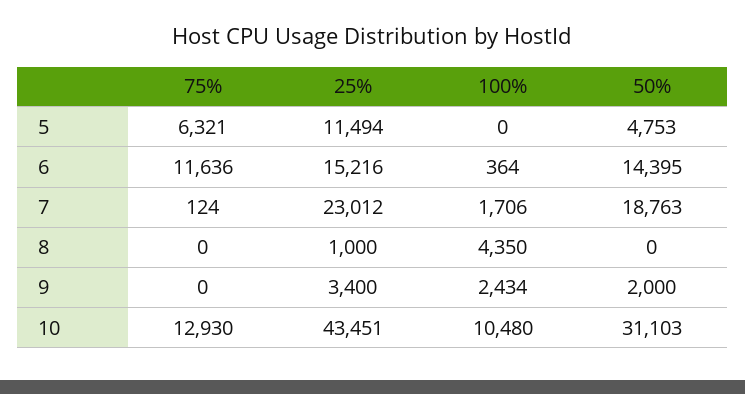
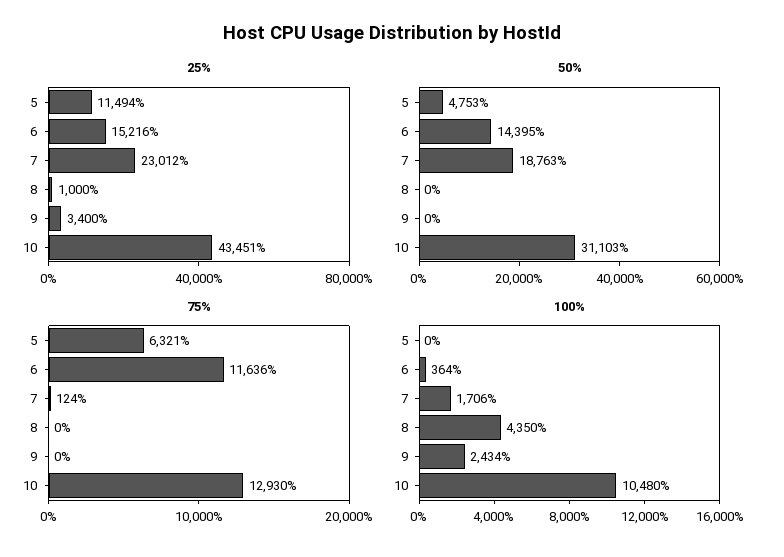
  {
    "75%": {
      "5": 6321,
      "6": 11636,
      "7": 124,
      "8": 0,
      "9": 0,
      "10": 12930
    },
    "25%": {
      "5": 11494,
      "6": 15216,
      "7": 23012,
      "8": 1000,
      "9": 3400,
      "10": 43451
    },
    "100%": {
      "5": 0,
      "6": 364,
      "7": 1706,
      "8": 4350,
      "9": 2434,
      "10": 10480
    },
    "50%": {
      "5": 4753,
      "6": 14395,
      "7": 18763,
      "8": 0,
-     "9": 2000,
+     "9": 0,
      "10": 31103
    }
  }

